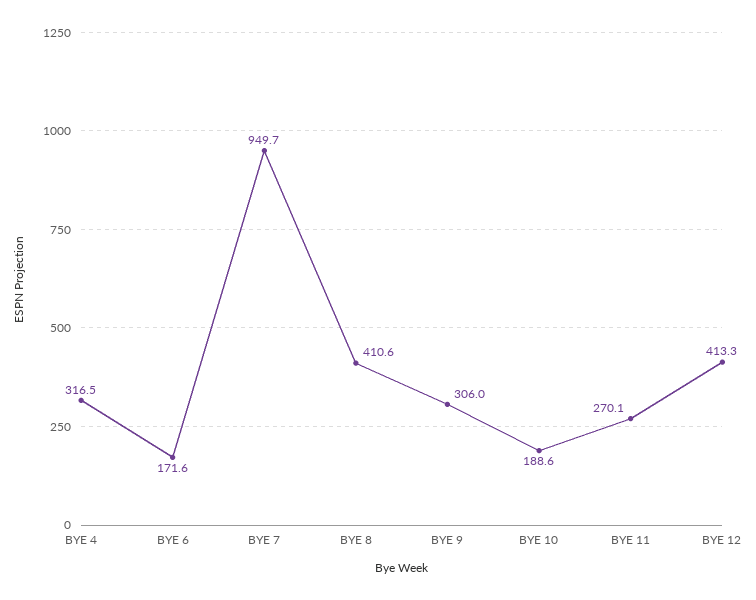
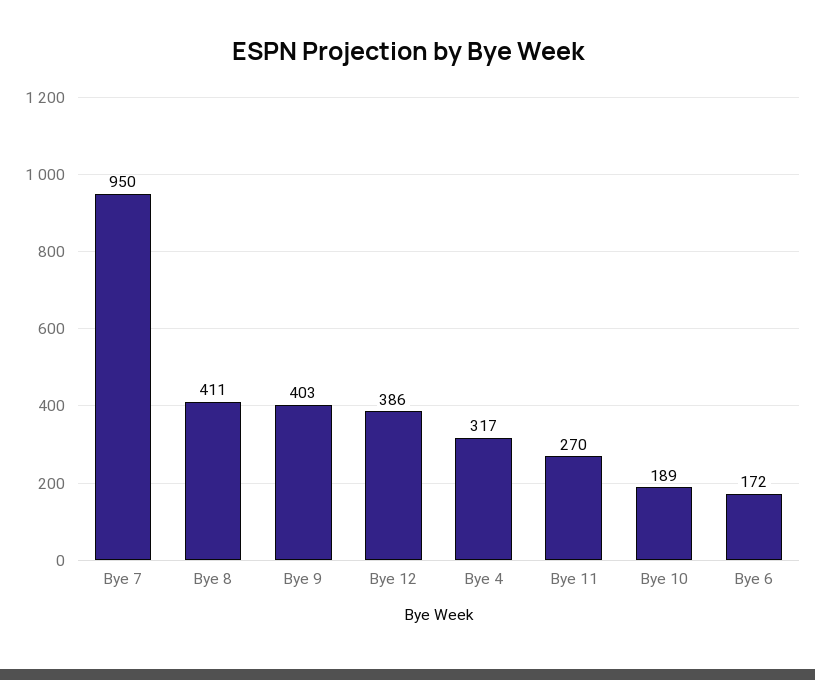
  {
    "BYE 4": 316.5,
    "BYE 6": 171.6,
    "BYE 7": 949.7,
    "BYE 8": 410.6,
-   "BYE 9": 306,
+   "BYE 9": 403,
    "BYE 10": 188.6,
    "BYE 11": 270.1,
-   "BYE 12": 413.3
+   "BYE 12": 386
  }

